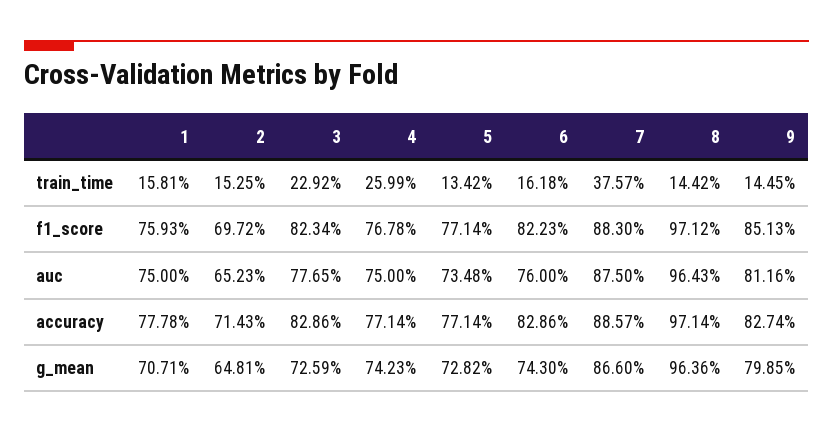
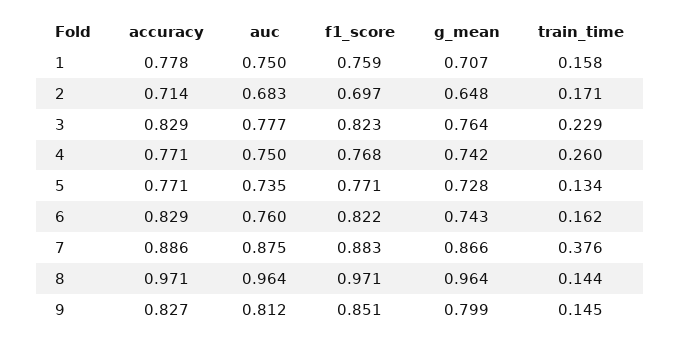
  {
    "1": {
      "train_time": 0.1581,
      "f1_score": 0.7593,
      "auc": 0.75,
      "accuracy": 0.7778,
      "g_mean": 0.7071
    },
    "2": {
-     "train_time": 0.1525,
+     "train_time": 0.171,
      "f1_score": 0.6972,
-     "auc": 0.6523,
+     "auc": 0.683,
      "accuracy": 0.7143,
      "g_mean": 0.6481
    },
    "3": {
      "train_time": 0.2292,
      "f1_score": 0.8234,
      "auc": 0.7765,
      "accuracy": 0.8286,
-     "g_mean": 0.7259
+     "g_mean": 0.764
    },
    "4": {
      "train_time": 0.2599,
      "f1_score": 0.7678,
      "auc": 0.75,
      "accuracy": 0.7714,
      "g_mean": 0.7423
    },
    "5": {
      "train_time": 0.1342,
      "f1_score": 0.7714,
      "auc": 0.7348,
      "accuracy": 0.7714,
      "g_mean": 0.7282
    },
    "6": {
      "train_time": 0.1618,
      "f1_score": 0.8223,
      "auc": 0.76,
      "accuracy": 0.8286,
      "g_mean": 0.743
    },
    "7": {
      "train_time": 0.3757,
      "f1_score": 0.883,
      "auc": 0.875,
      "accuracy": 0.8857,
      "g_mean": 0.866
    },
    "8": {
      "train_time": 0.1442,
      "f1_score": 0.9712,
      "auc": 0.9643,
      "accuracy": 0.9714,
      "g_mean": 0.9636
    },
    "9": {
      "train_time": 0.1445,
      "f1_score": 0.8513,
      "auc": 0.8116,
      "accuracy": 0.8274,
      "g_mean": 0.7985
    }
  }

